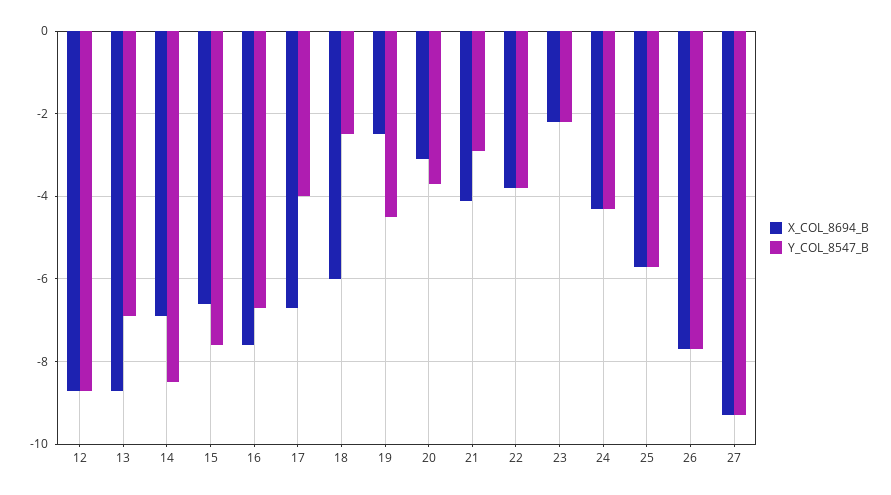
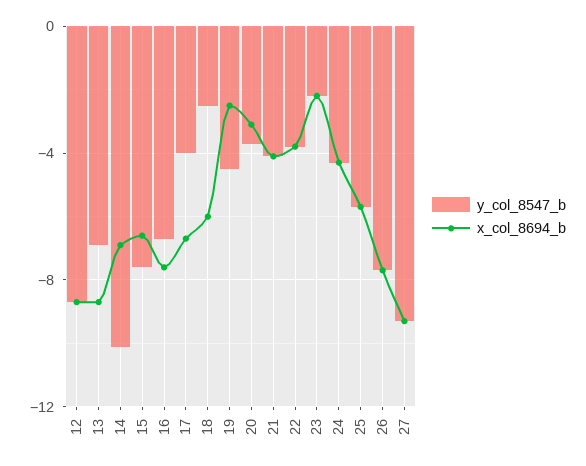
  {
    "X_COL_8694_B": {
      "12": -8.5,
      "13": -8.5,
      "14": -7,
      "15": -6.5,
      "16": -7.5,
      "17": -6.5,
      "18": -6,
      "19": -2.5,
      "20": -3,
      "21": -4,
      "22": -4,
      "23": -2,
      "24": -4.5,
      "25": -5.5,
      "26": -7.5,
      "27": -9.5
    },
    "Y_COL_8547_B": {
      "12": -8.5,
      "13": -7,
-     "14": -8.5,
+     "14": -10,
      "15": -7.5,
      "16": -6.5,
      "17": -4,
      "18": -2.5,
      "19": -4.5,
      "20": -3.5,
-     "21": -3,
+     "21": -4,
      "22": -4,
      "23": -2,
      "24": -4.5,
      "25": -5.5,
      "26": -7.5,
      "27": -9.5
    }
  }

